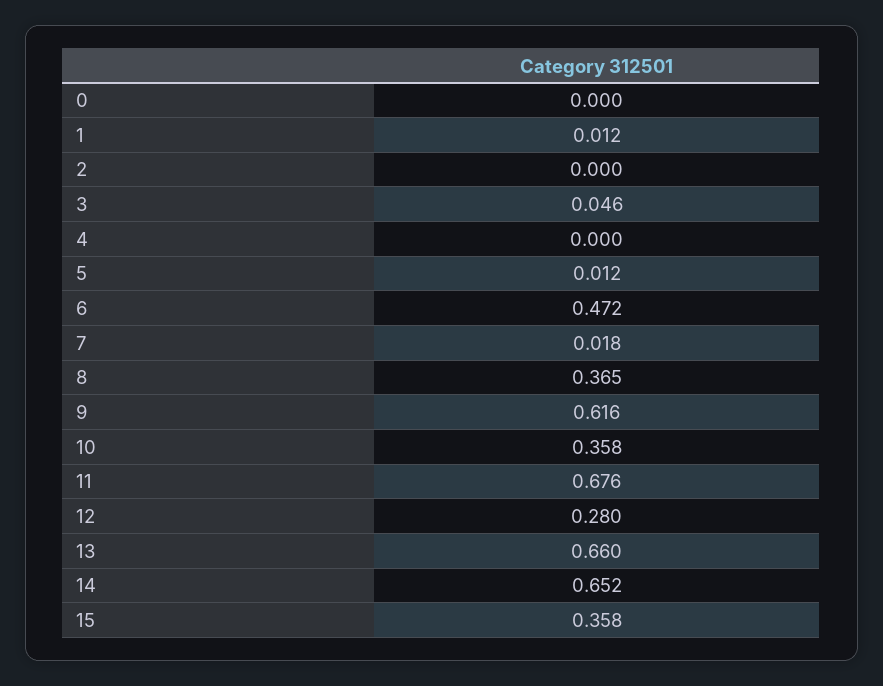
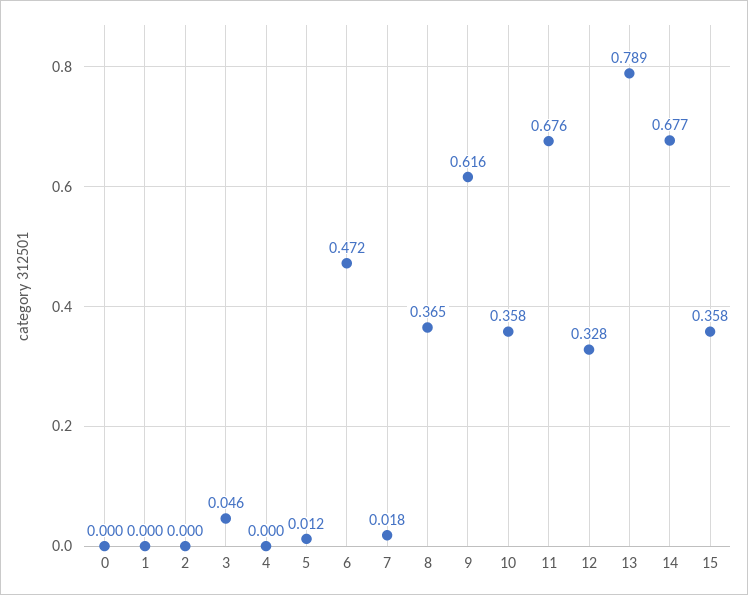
  {
    "0": 0,
-   "1": 0.012,
+   "1": 0,
    "2": 0,
    "3": 0.046,
    "4": 0,
    "5": 0.012,
    "6": 0.472,
    "7": 0.018,
    "8": 0.365,
    "9": 0.616,
    "10": 0.358,
    "11": 0.676,
-   "12": 0.28,
+   "12": 0.328,
-   "13": 0.66,
+   "13": 0.789,
-   "14": 0.652,
+   "14": 0.677,
    "15": 0.358
  }

